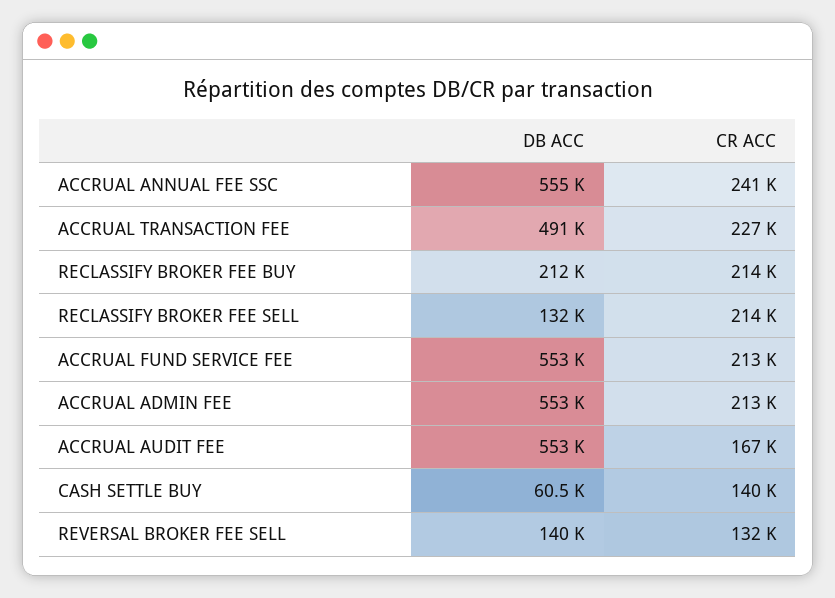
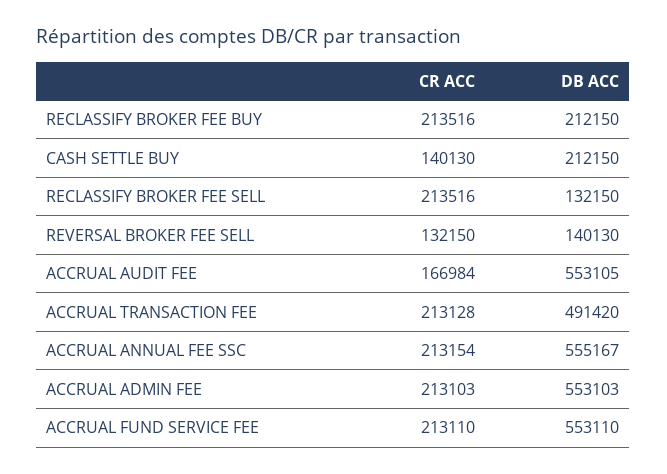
  {
    "DB ACC": {
      "ACCRUAL ANNUAL FEE SSC": 555167,
      "ACCRUAL TRANSACTION FEE": 491420,
      "RECLASSIFY BROKER FEE BUY": 212150,
      "RECLASSIFY BROKER FEE SELL": 132150,
      "ACCRUAL FUND SERVICE FEE": 553110,
      "ACCRUAL ADMIN FEE": 553103,
      "ACCRUAL AUDIT FEE": 553105,
-     "CASH SETTLE BUY": 60500,
+     "CASH SETTLE BUY": 212150,
      "REVERSAL BROKER FEE SELL": 140130
    },
    "CR ACC": {
-     "ACCRUAL ANNUAL FEE SSC": 241000,
+     "ACCRUAL ANNUAL FEE SSC": 213154,
-     "ACCRUAL TRANSACTION FEE": 227000,
+     "ACCRUAL TRANSACTION FEE": 213128,
      "RECLASSIFY BROKER FEE BUY": 213516,
      "RECLASSIFY BROKER FEE SELL": 213516,
      "ACCRUAL FUND SERVICE FEE": 213110,
      "ACCRUAL ADMIN FEE": 213103,
      "ACCRUAL AUDIT FEE": 166984,
      "CASH SETTLE BUY": 140130,
      "REVERSAL BROKER FEE SELL": 132150
    }
  }

